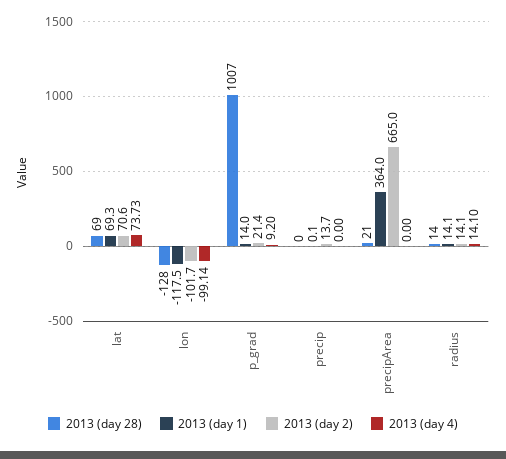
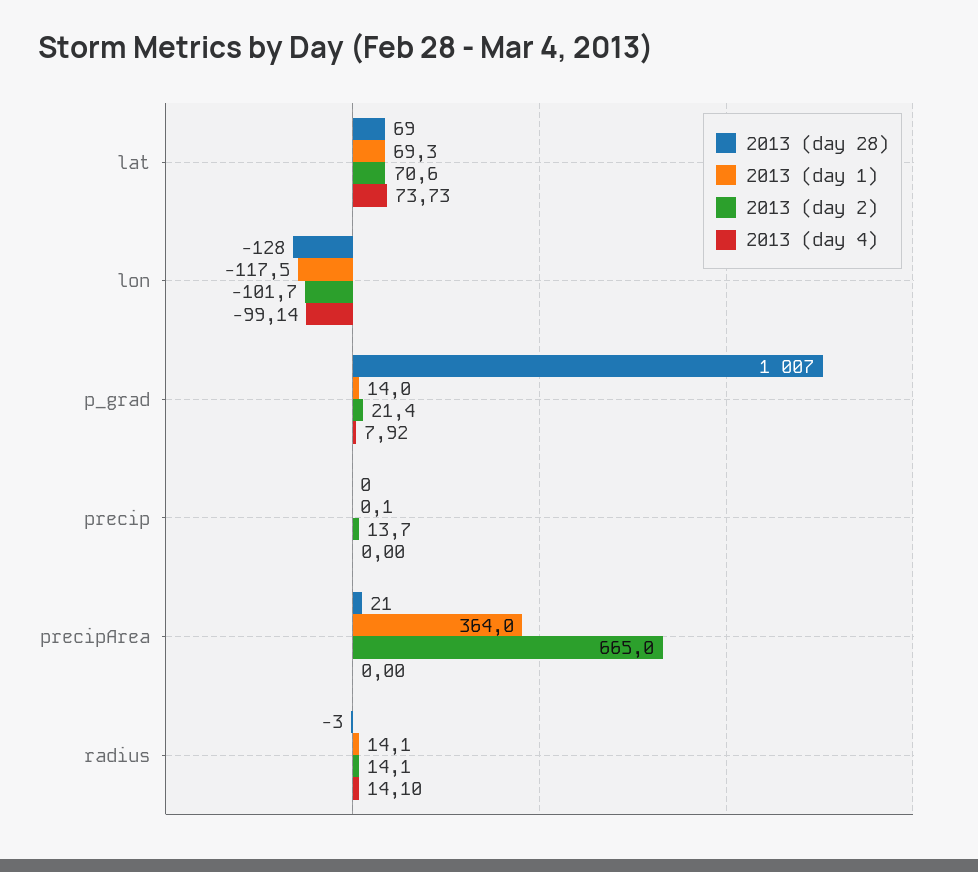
  {
    "2013 (day 28)": {
      "lat": 69,
      "lon": -128,
      "p_grad": 1007,
      "precip": 0,
      "precipArea": 21,
-     "radius": 14
+     "radius": -3
    },
    "2013 (day 1)": {
      "lat": 69.3,
      "lon": -117.5,
      "p_grad": 14,
      "precip": 0.1,
      "precipArea": 364,
      "radius": 14.1
    },
    "2013 (day 2)": {
      "lat": 70.6,
      "lon": -101.7,
      "p_grad": 21.4,
      "precip": 13.7,
      "precipArea": 665,
      "radius": 14.1
    },
    "2013 (day 4)": {
      "lat": 73.73,
      "lon": -99.14,
-     "p_grad": 9.2,
+     "p_grad": 7.92,
      "precip": 0,
      "precipArea": 0,
      "radius": 14.1
    }
  }

